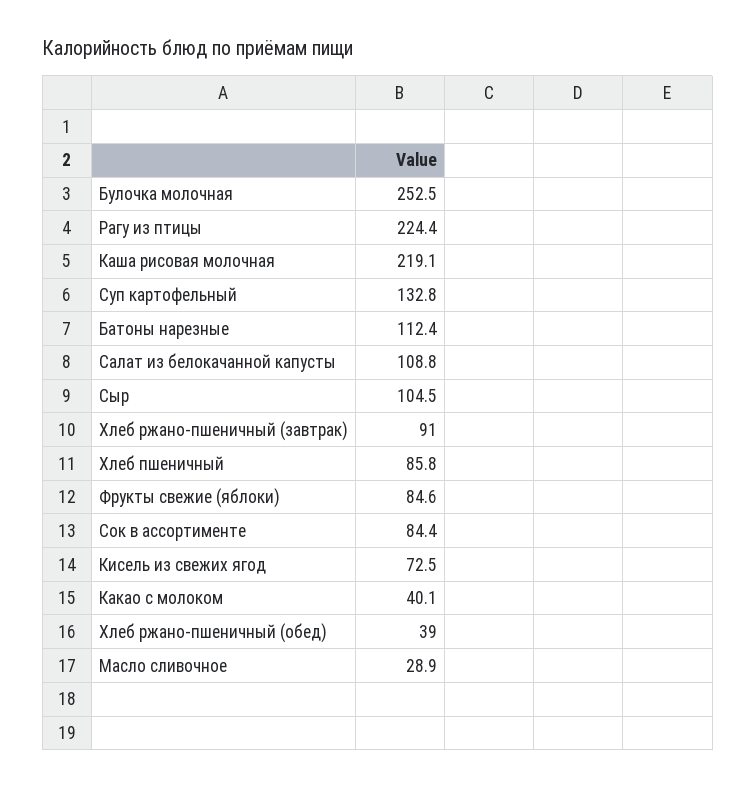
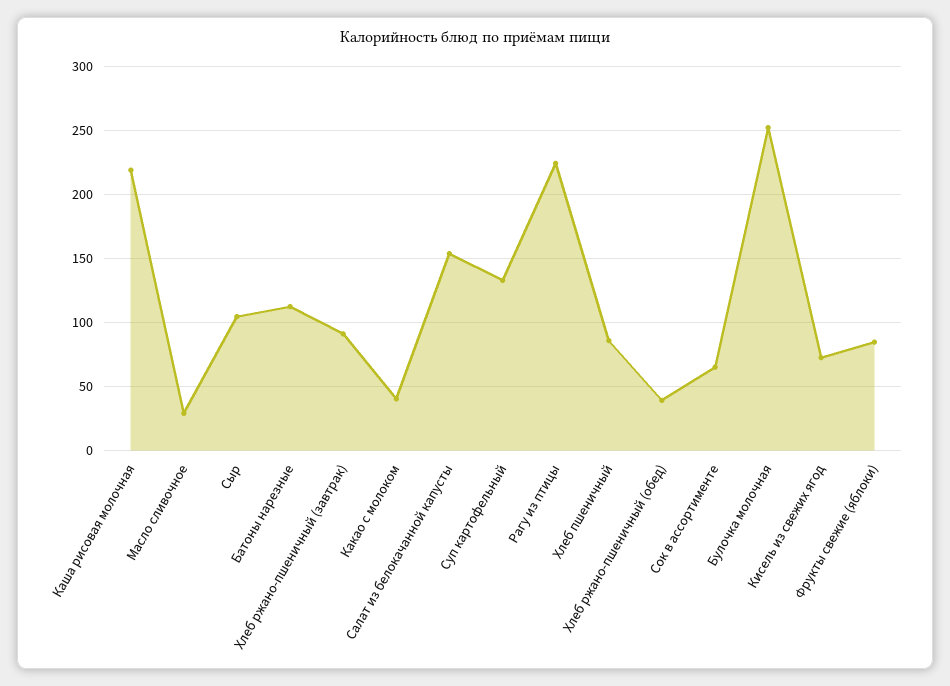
  {
    "Булочка молочная": 252.5,
    "Рагу из птицы": 224.4,
    "Каша рисовая молочная": 219.1,
    "Суп картофельный": 132.8,
    "Батоны нарезные": 112.4,
-   "Салат из белокачанной капусты": 108.8,
+   "Салат из белокачанной капусты": 155,
    "Сыр": 104.5,
    "Хлеб ржано-пшеничный (завтрак)": 91,
    "Хлеб пшеничный": 85.8,
    "Фрукты свежие (яблоки)": 84.6,
-   "Сок в ассортименте": 84.4,
+   "Сок в ассортименте": 65,
    "Кисель из свежих ягод": 72.5,
    "Какао с молоком": 40.1,
    "Хлеб ржано-пшеничный (обед)": 39,
    "Масло сливочное": 28.9
  }

